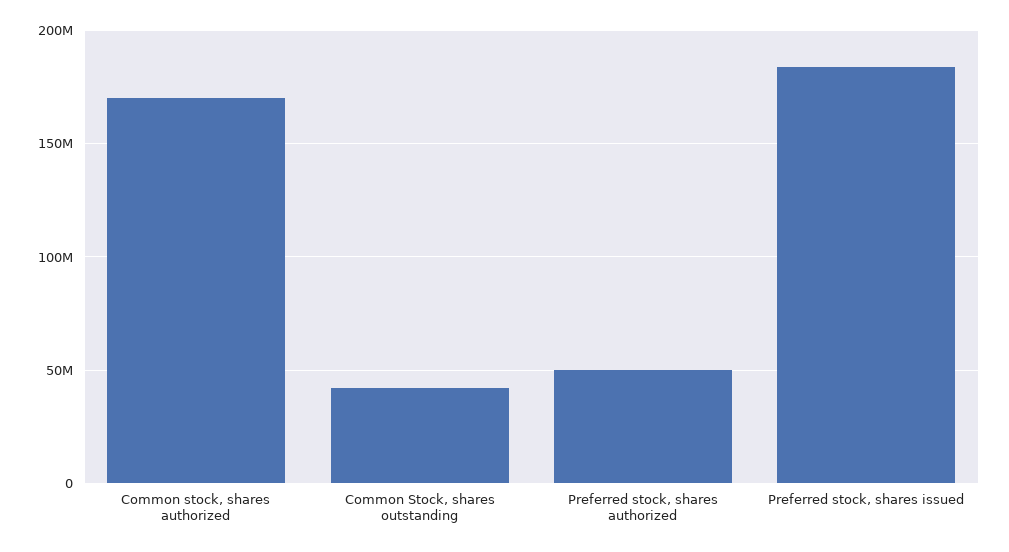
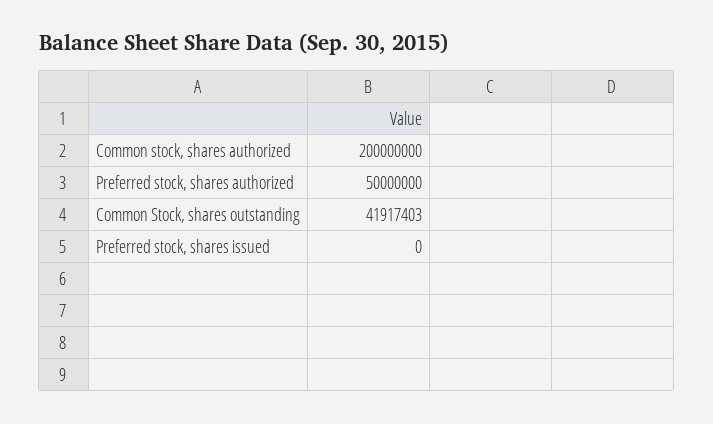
  {
-   "Common stock, shares authorized": 170000000,
+   "Common stock, shares authorized": 200000000,
    "Common Stock, shares outstanding": 41917403,
    "Preferred stock, shares authorized": 50000000,
-   "Preferred stock, shares issued": 185000000
+   "Preferred stock, shares issued": 0
  }

